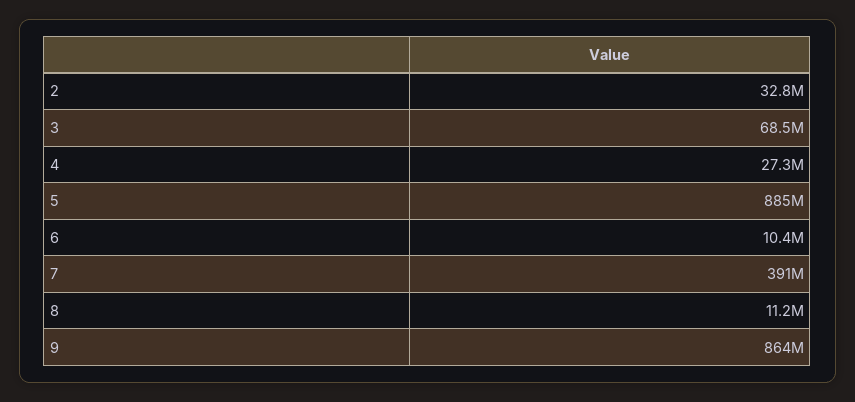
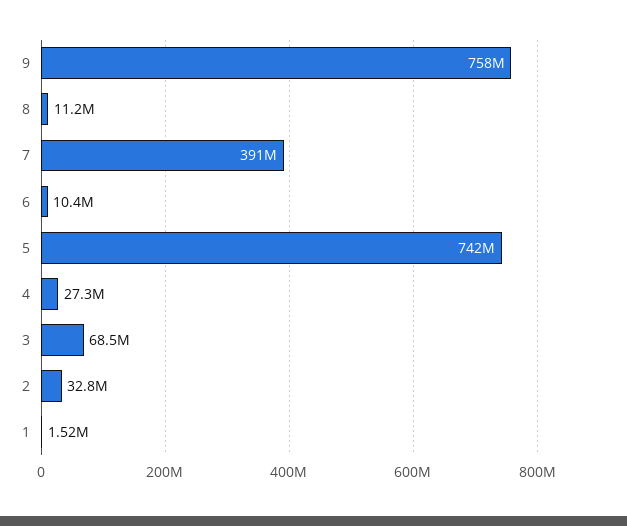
  {
    "2": 32800000,
    "3": 68500000,
    "4": 27300000,
-   "5": 885000000,
+   "5": 742000000,
    "6": 10400000,
    "7": 391000000,
    "8": 11200000,
-   "9": 864000000
+   "9": 758000000,
+   "1": 1520000
  }

